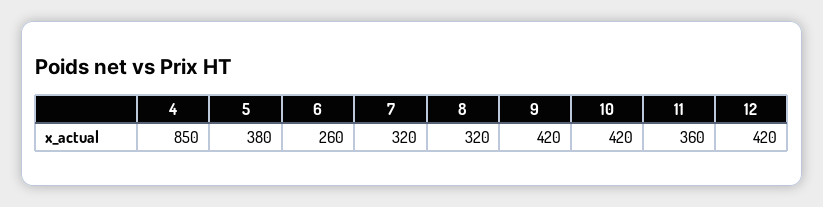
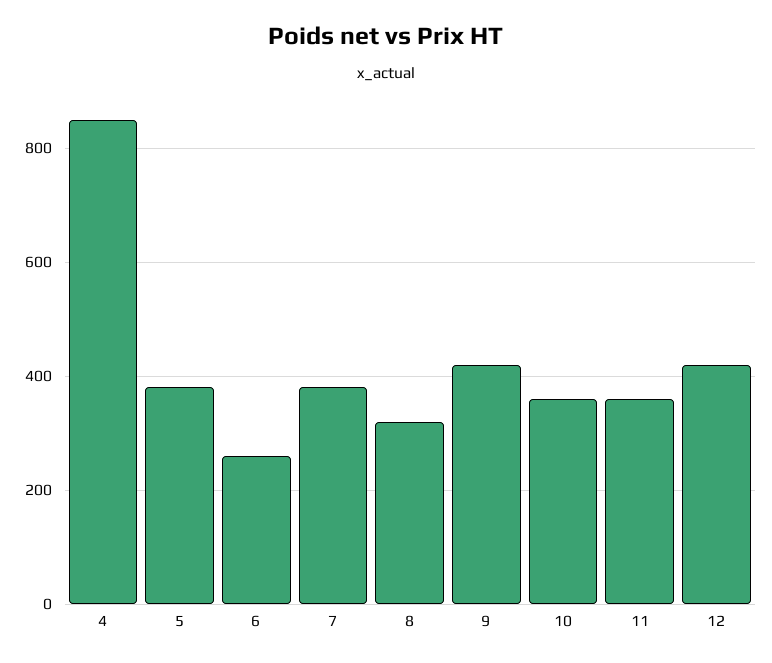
  {
    "4": 850,
    "5": 380,
    "6": 260,
-   "7": 320,
+   "7": 380,
    "8": 320,
    "9": 420,
-   "10": 420,
+   "10": 360,
    "11": 360,
    "12": 420
  }

